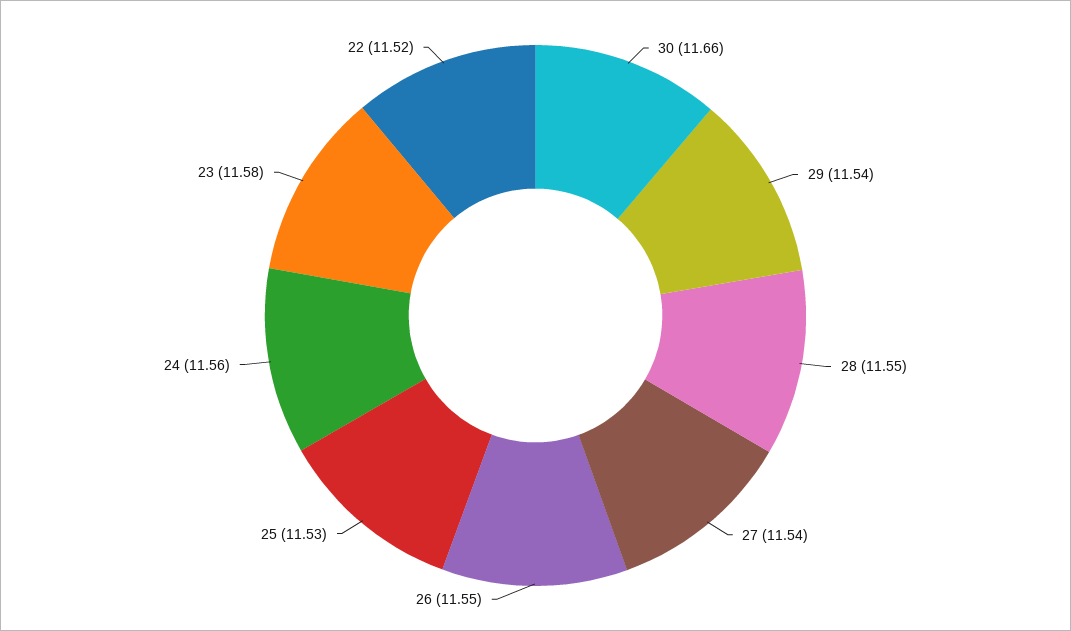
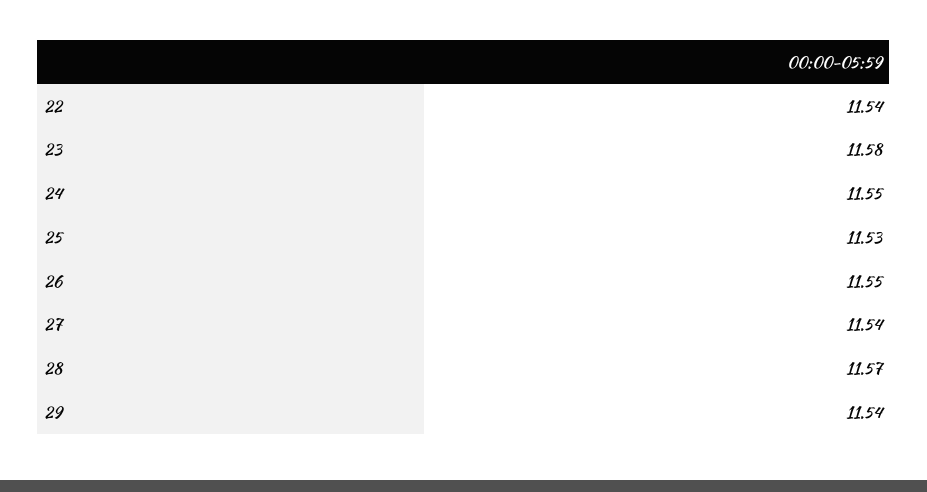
  {
-   "30": 11.66,
    "29": 11.54,
-   "28": 11.55,
+   "28": 11.57,
    "27": 11.54,
    "26": 11.55,
    "25": 11.53,
-   "24": 11.56,
+   "24": 11.55,
    "23": 11.58,
-   "22": 11.52
+   "22": 11.54
  }

